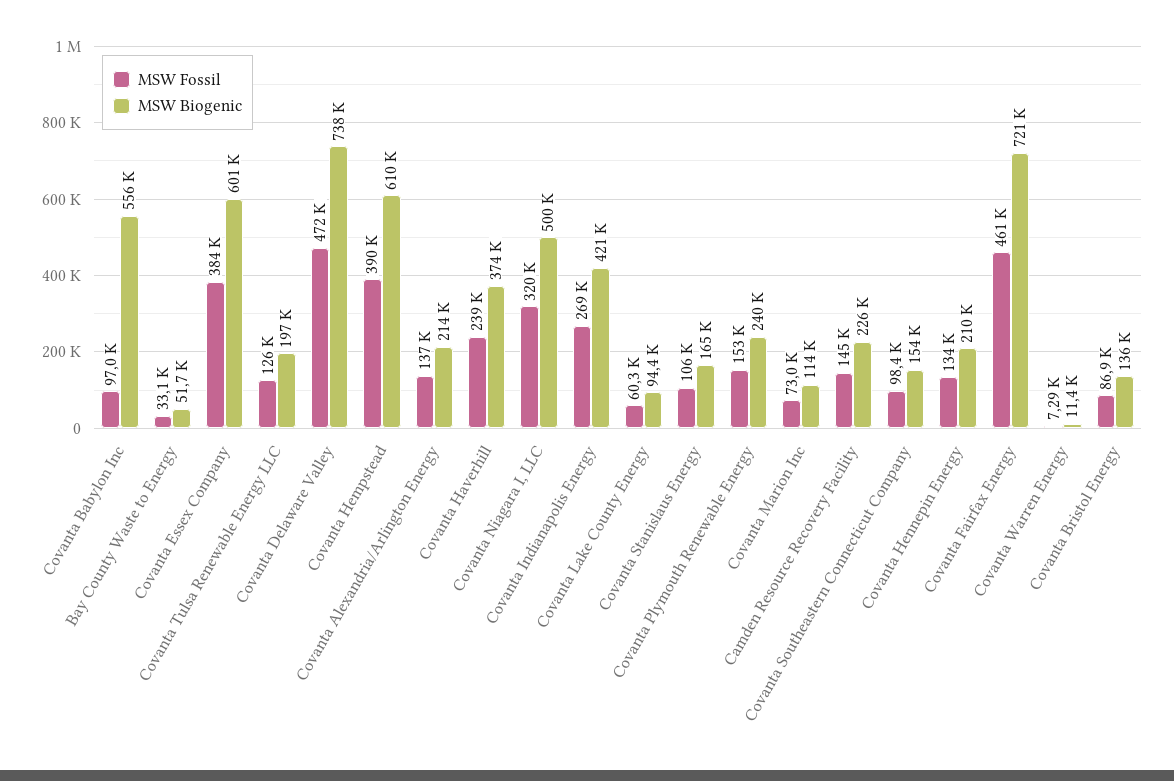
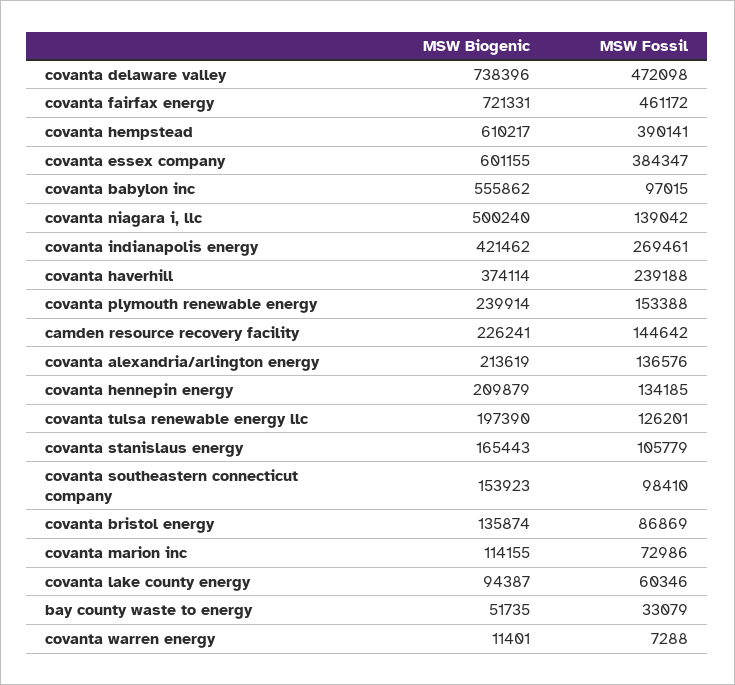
  {
    "MSW Fossil": {
      "Covanta Babylon Inc": 97015,
      "Bay County Waste to Energy": 33079,
      "Covanta Essex Company": 384347,
      "Covanta Tulsa Renewable Energy LLC": 126201,
      "Covanta Delaware Valley": 472098,
      "Covanta Hempstead": 390141,
      "Covanta Alexandria/Arlington Energy": 136576,
      "Covanta Haverhill": 239188,
-     "Covanta Niagara I, LLC": 320000,
+     "Covanta Niagara I, LLC": 139042,
      "Covanta Indianapolis Energy": 269461,
      "Covanta Lake County Energy": 60346,
      "Covanta Stanislaus Energy": 105779,
      "Covanta Plymouth Renewable Energy": 153388,
      "Covanta Marion Inc": 72986,
      "Camden Resource Recovery Facility": 144642,
      "Covanta Southeastern Connecticut Company": 98410,
      "Covanta Hennepin Energy": 134185,
      "Covanta Fairfax Energy": 461172,
      "Covanta Warren Energy": 7288,
      "Covanta Bristol Energy": 86869
    },
    "MSW Biogenic": {
      "Covanta Babylon Inc": 555862,
      "Bay County Waste to Energy": 51735,
      "Covanta Essex Company": 601155,
      "Covanta Tulsa Renewable Energy LLC": 197390,
      "Covanta Delaware Valley": 738396,
      "Covanta Hempstead": 610217,
      "Covanta Alexandria/Arlington Energy": 213619,
      "Covanta Haverhill": 374114,
      "Covanta Niagara I, LLC": 500240,
      "Covanta Indianapolis Energy": 421462,
      "Covanta Lake County Energy": 94387,
      "Covanta Stanislaus Energy": 165443,
      "Covanta Plymouth Renewable Energy": 239914,
      "Covanta Marion Inc": 114155,
      "Camden Resource Recovery Facility": 226241,
      "Covanta Southeastern Connecticut Company": 153923,
      "Covanta Hennepin Energy": 209879,
      "Covanta Fairfax Energy": 721331,
      "Covanta Warren Energy": 11401,
      "Covanta Bristol Energy": 135874
    }
  }

